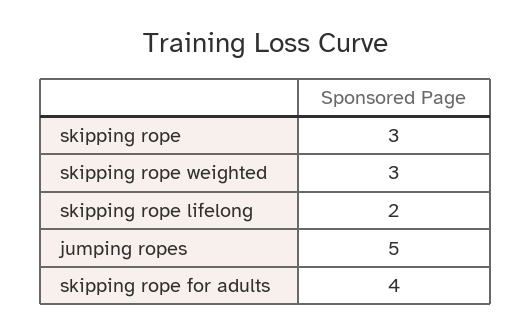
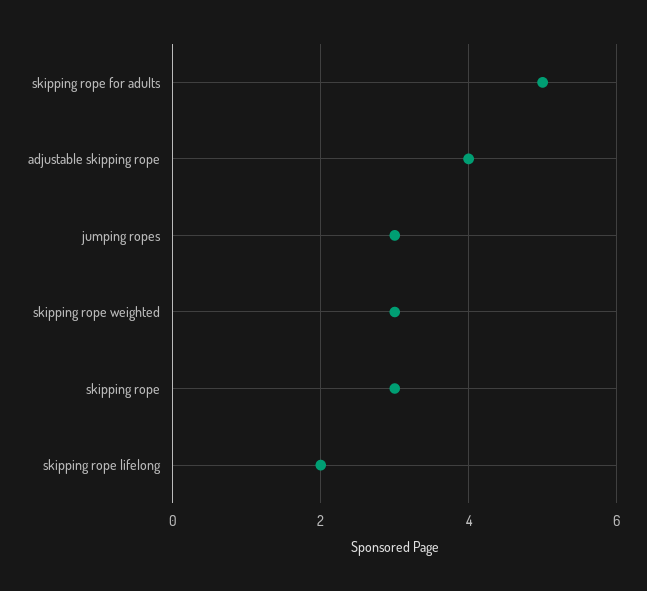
  {
    "skipping rope": 3,
    "skipping rope weighted": 3,
    "skipping rope lifelong": 2,
-   "jumping ropes": 5,
+   "jumping ropes": 3,
-   "skipping rope for adults": 4
+   "skipping rope for adults": 5,
+   "adjustable skipping rope": 4
  }

